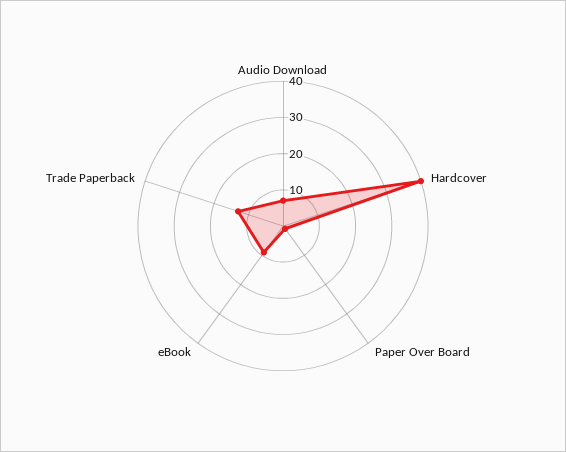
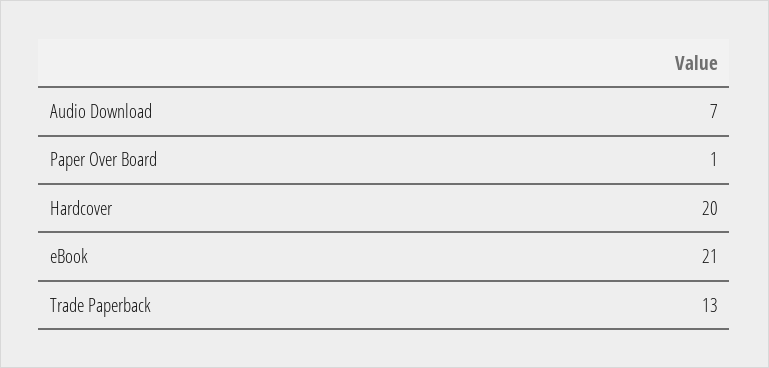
  {
    "Audio Download": 7,
-   "Hardcover": 40,
+   "Hardcover": 20,
    "Paper Over Board": 1,
-   "eBook": 10,
+   "eBook": 21,
    "Trade Paperback": 13
  }

